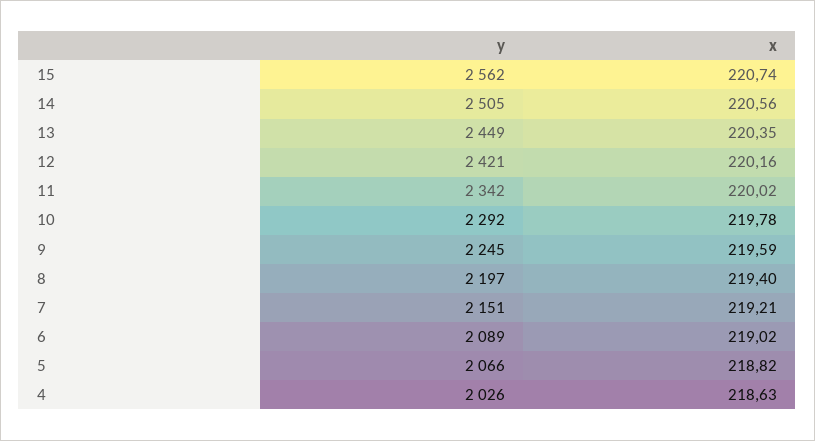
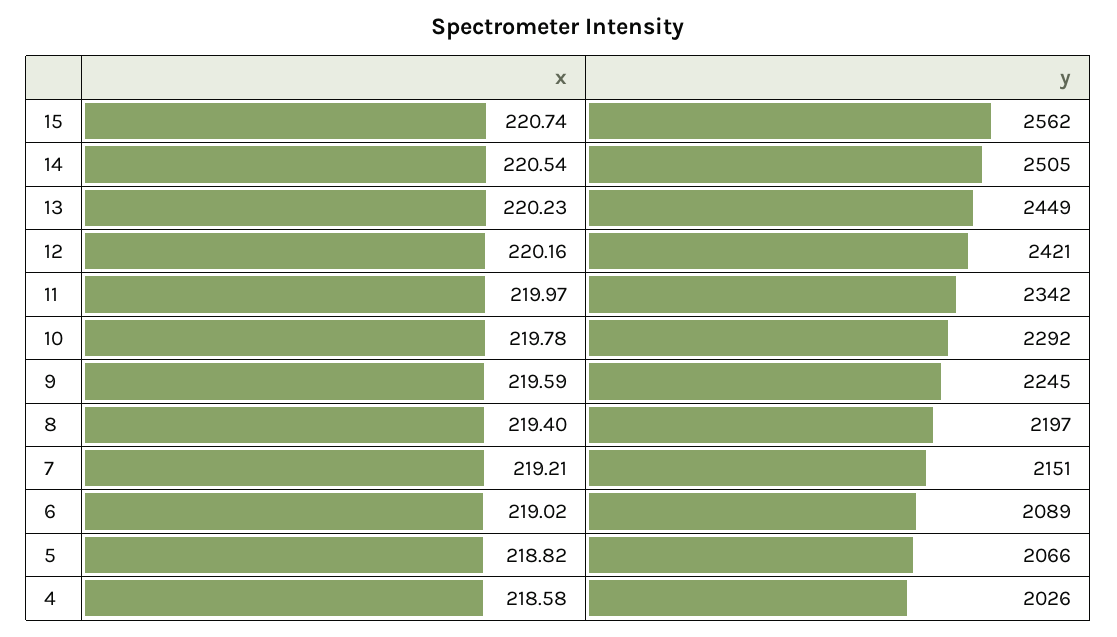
  {
    "y": {
      "15": 2562,
      "14": 2505,
      "13": 2449,
      "12": 2421,
      "11": 2342,
      "10": 2292,
      "9": 2245,
      "8": 2197,
      "7": 2151,
      "6": 2089,
      "5": 2066,
      "4": 2026
    },
    "x": {
      "15": 220.74,
-     "14": 220.56,
+     "14": 220.54,
-     "13": 220.35,
+     "13": 220.23,
      "12": 220.16,
-     "11": 220.02,
+     "11": 219.97,
      "10": 219.78,
      "9": 219.59,
      "8": 219.4,
      "7": 219.21,
      "6": 219.02,
      "5": 218.82,
-     "4": 218.63
+     "4": 218.58
    }
  }

